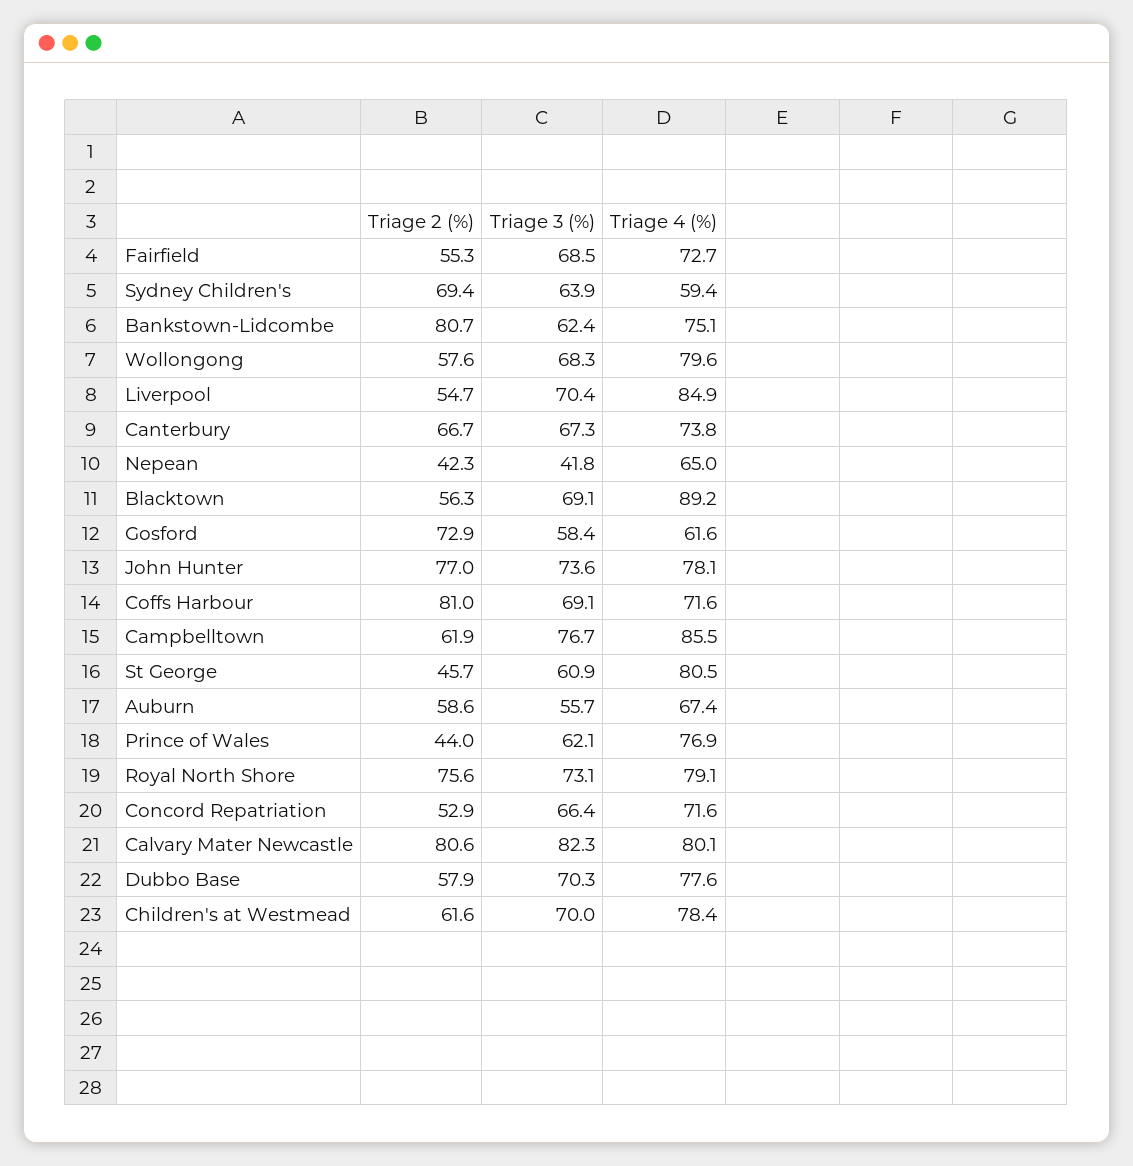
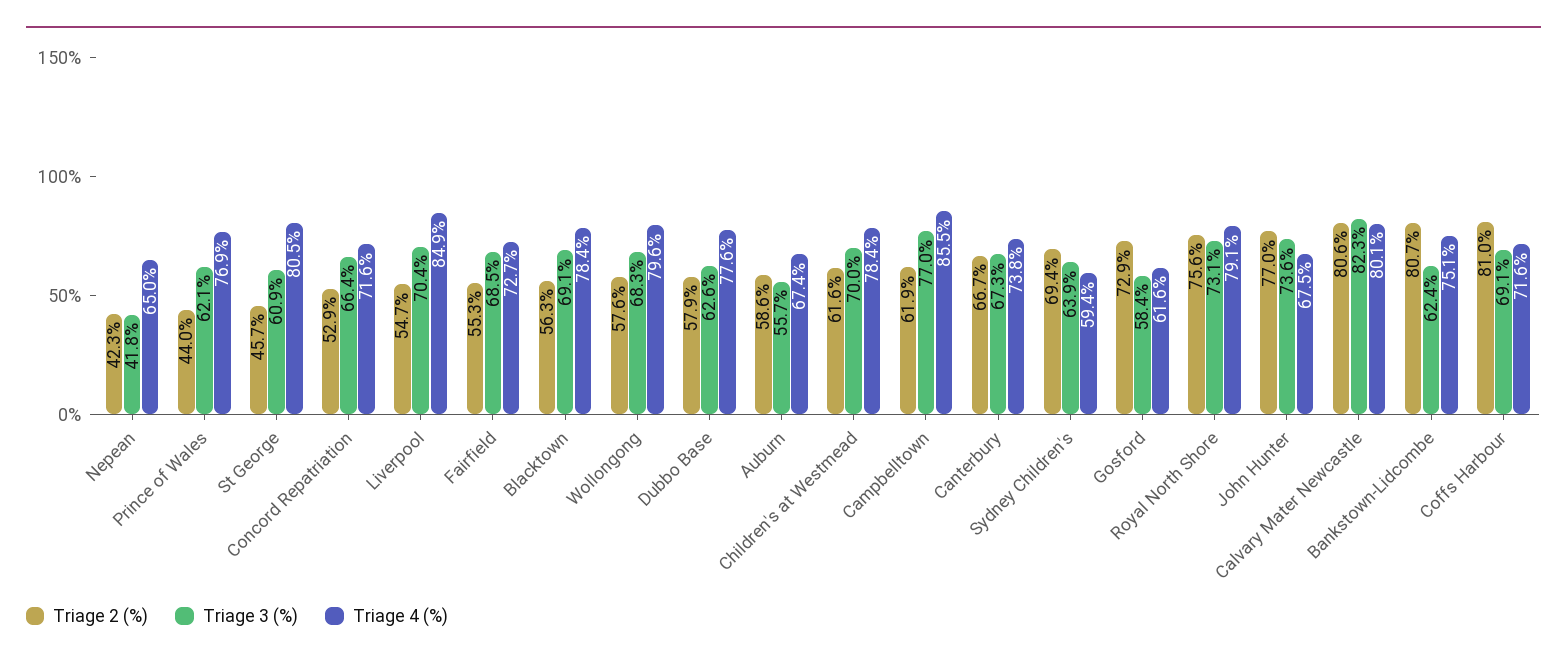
  {
    "Triage 2 (%)": {
      "Fairfield": 55.3,
      "Sydney Children's": 69.4,
      "Bankstown-Lidcombe": 80.7,
      "Wollongong": 57.6,
      "Liverpool": 54.7,
      "Canterbury": 66.7,
      "Nepean": 42.3,
      "Blacktown": 56.3,
      "Gosford": 72.9,
      "John Hunter": 77,
      "Coffs Harbour": 81,
      "Campbelltown": 61.9,
      "St George": 45.7,
      "Auburn": 58.6,
      "Prince of Wales": 44,
      "Royal North Shore": 75.6,
      "Concord Repatriation": 52.9,
      "Calvary Mater Newcastle": 80.6,
      "Dubbo Base": 57.9,
      "Children's at Westmead": 61.6
    },
    "Triage 3 (%)": {
      "Fairfield": 68.5,
      "Sydney Children's": 63.9,
      "Bankstown-Lidcombe": 62.4,
      "Wollongong": 68.3,
      "Liverpool": 70.4,
      "Canterbury": 67.3,
      "Nepean": 41.8,
      "Blacktown": 69.1,
      "Gosford": 58.4,
      "John Hunter": 73.6,
      "Coffs Harbour": 69.1,
-     "Campbelltown": 76.7,
+     "Campbelltown": 77,
      "St George": 60.9,
      "Auburn": 55.7,
      "Prince of Wales": 62.1,
      "Royal North Shore": 73.1,
      "Concord Repatriation": 66.4,
      "Calvary Mater Newcastle": 82.3,
-     "Dubbo Base": 70.3,
+     "Dubbo Base": 62.6,
      "Children's at Westmead": 70
    },
    "Triage 4 (%)": {
      "Fairfield": 72.7,
      "Sydney Children's": 59.4,
      "Bankstown-Lidcombe": 75.1,
      "Wollongong": 79.6,
      "Liverpool": 84.9,
      "Canterbury": 73.8,
      "Nepean": 65,
-     "Blacktown": 89.2,
+     "Blacktown": 78.4,
      "Gosford": 61.6,
-     "John Hunter": 78.1,
+     "John Hunter": 67.5,
      "Coffs Harbour": 71.6,
      "Campbelltown": 85.5,
      "St George": 80.5,
      "Auburn": 67.4,
      "Prince of Wales": 76.9,
      "Royal North Shore": 79.1,
      "Concord Repatriation": 71.6,
      "Calvary Mater Newcastle": 80.1,
      "Dubbo Base": 77.6,
      "Children's at Westmead": 78.4
    }
  }

